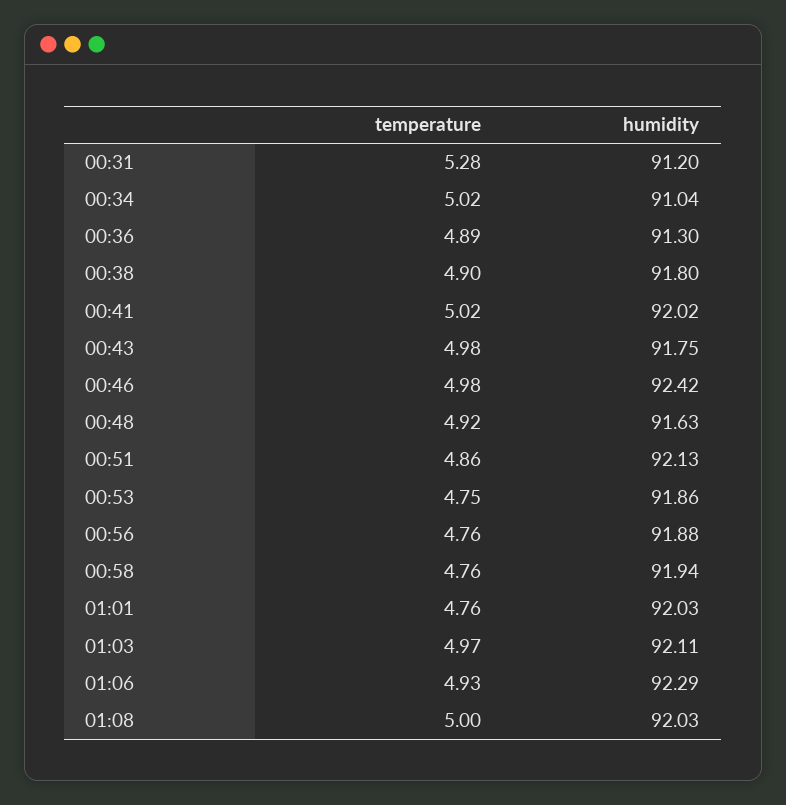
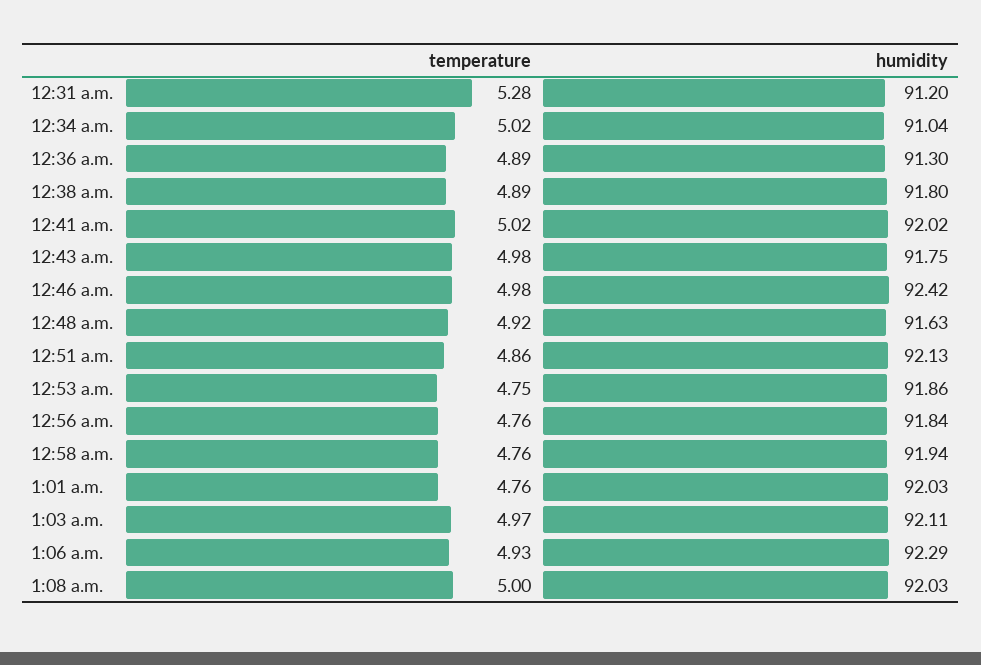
  {
    "temperature": {
      "00:31": 5.28,
      "00:34": 5.02,
      "00:36": 4.89,
-     "00:38": 4.9,
+     "00:38": 4.89,
      "00:41": 5.02,
      "00:43": 4.98,
      "00:46": 4.98,
      "00:48": 4.92,
      "00:51": 4.86,
      "00:53": 4.75,
      "00:56": 4.76,
      "00:58": 4.76,
      "01:01": 4.76,
      "01:03": 4.97,
      "01:06": 4.93,
      "01:08": 5
    },
    "humidity": {
      "00:31": 91.2,
      "00:34": 91.04,
      "00:36": 91.3,
      "00:38": 91.8,
      "00:41": 92.02,
      "00:43": 91.75,
      "00:46": 92.42,
      "00:48": 91.63,
      "00:51": 92.13,
      "00:53": 91.86,
-     "00:56": 91.88,
+     "00:56": 91.84,
      "00:58": 91.94,
      "01:01": 92.03,
      "01:03": 92.11,
      "01:06": 92.29,
      "01:08": 92.03
    }
  }

